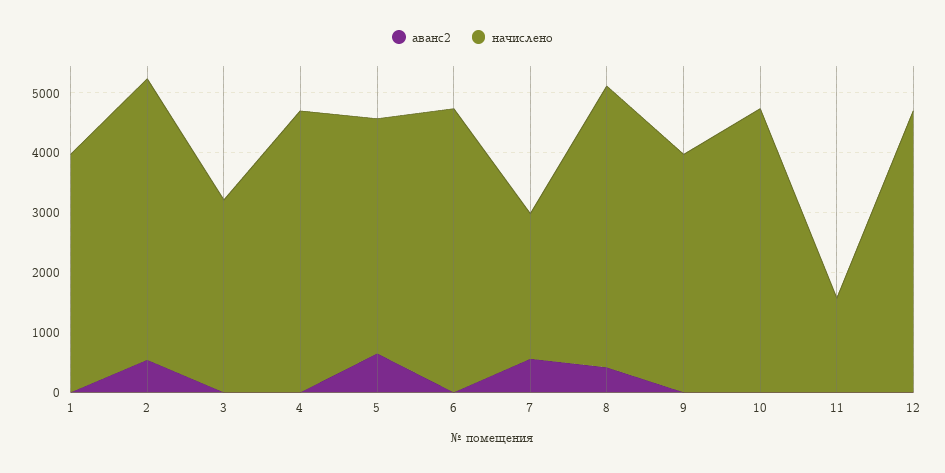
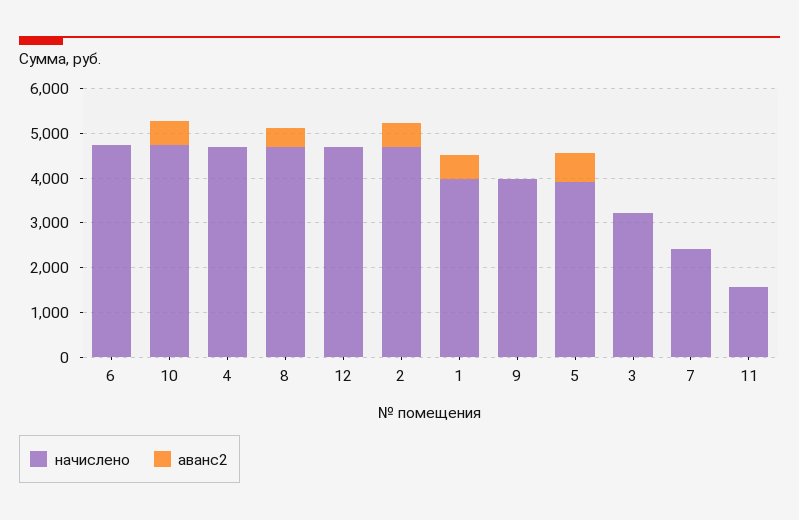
  {
    "аванс2": {
-     "1": 0,
+     "1": 600,
      "2": 600,
      "3": 0,
      "4": 0,
      "5": 600,
      "6": 0,
-     "7": 600,
+     "7": 0,
      "8": 400,
      "9": 0,
-     "10": 0,
+     "10": 600,
      "11": 0,
      "12": 0
    },
    "начислено": {
      "1": 4000,
      "2": 4600,
      "3": 3200,
      "4": 4600,
      "5": 4000,
      "6": 4800,
      "7": 2400,
      "8": 4600,
      "9": 4000,
      "10": 4800,
      "11": 1600,
      "12": 4600
    }
  }

